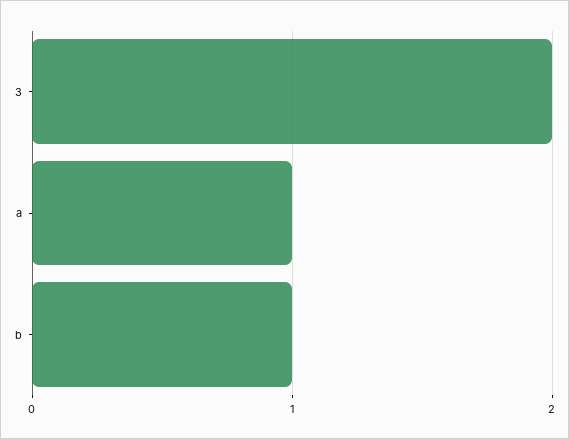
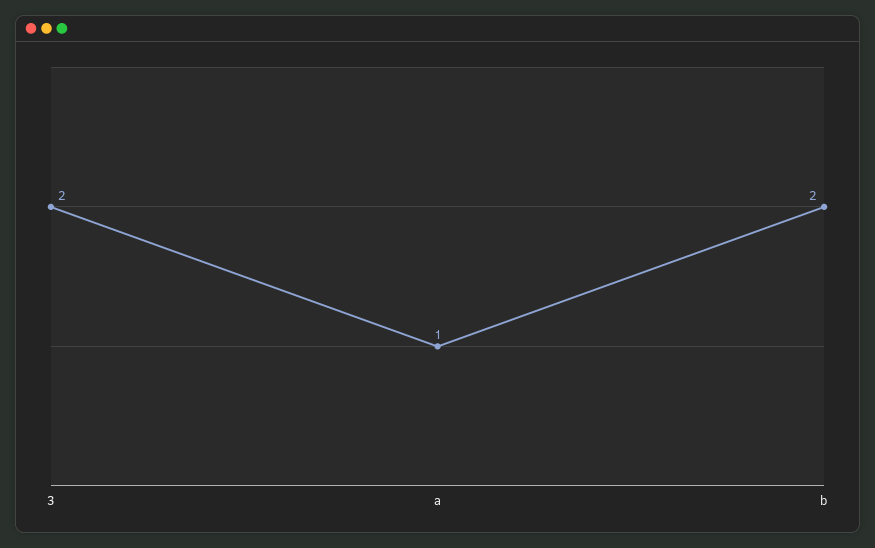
  {
    "3": 2,
    "a": 1,
-   "b": 1
+   "b": 2
  }

